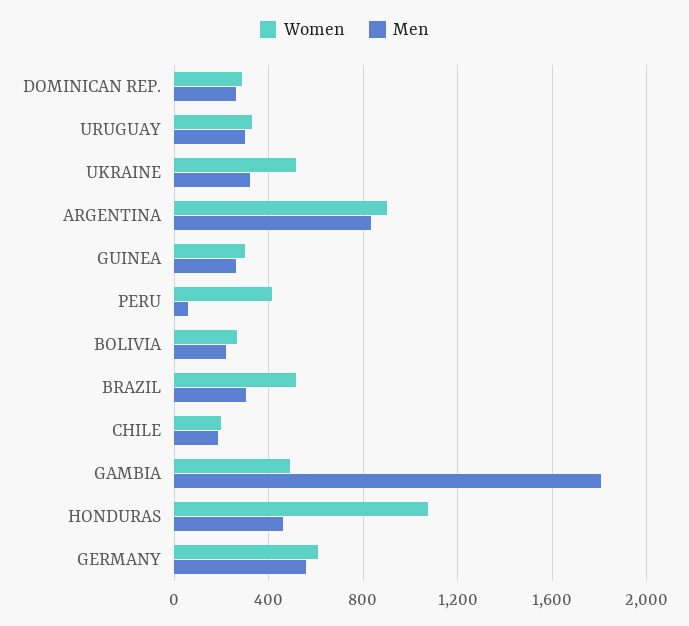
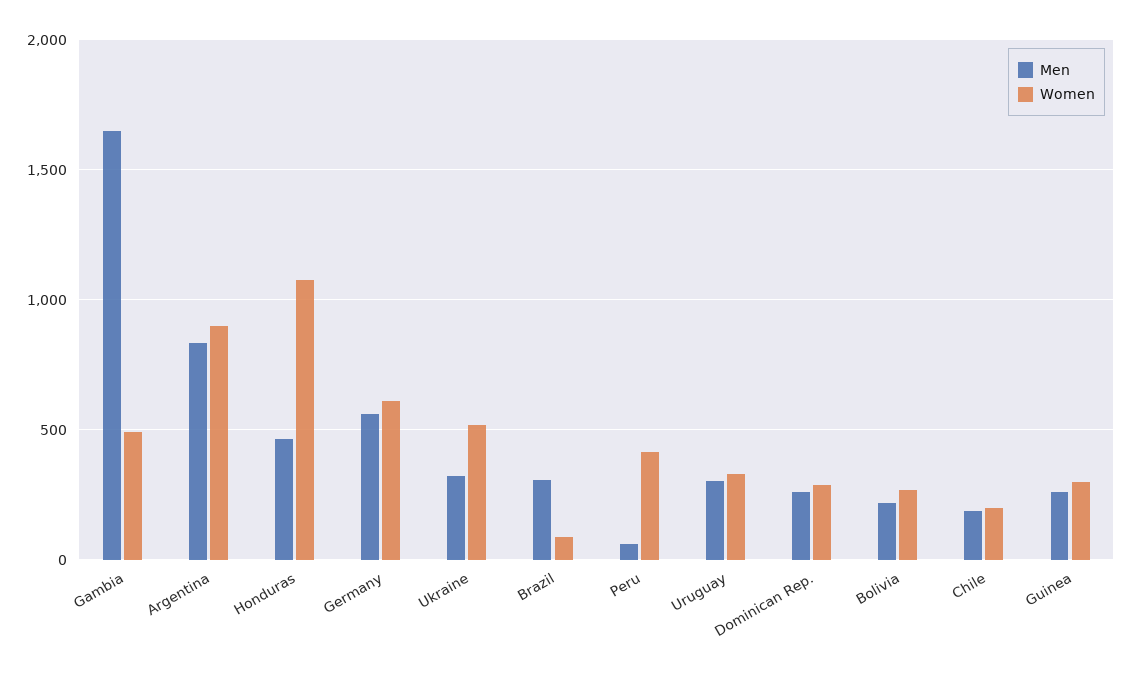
  {
    "Women": {
      "DOMINICAN REP.": 300,
      "URUGUAY": 350,
      "UKRAINE": 500,
      "ARGENTINA": 900,
      "GUINEA": 300,
      "PERU": 400,
      "BOLIVIA": 250,
-     "BRAZIL": 500,
+     "BRAZIL": 100,
      "CHILE": 200,
      "GAMBIA": 500,
      "HONDURAS": 1100,
      "GERMANY": 600
    },
    "Men": {
      "DOMINICAN REP.": 250,
      "URUGUAY": 300,
      "UKRAINE": 300,
      "ARGENTINA": 850,
      "GUINEA": 250,
      "PERU": 50,
      "BOLIVIA": 200,
      "BRAZIL": 300,
      "CHILE": 200,
-     "GAMBIA": 1800,
+     "GAMBIA": 1650,
      "HONDURAS": 450,
      "GERMANY": 550
    }
  }

